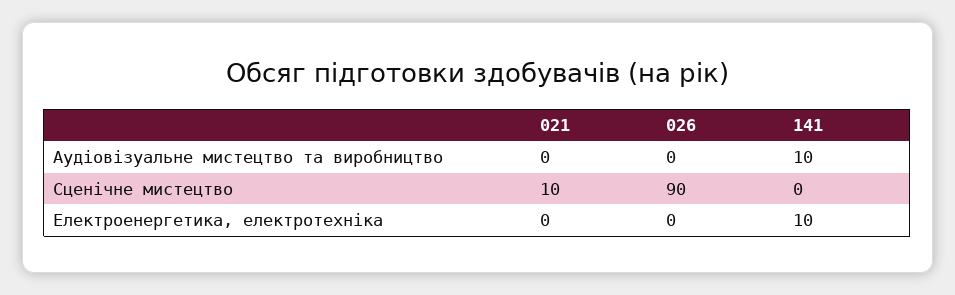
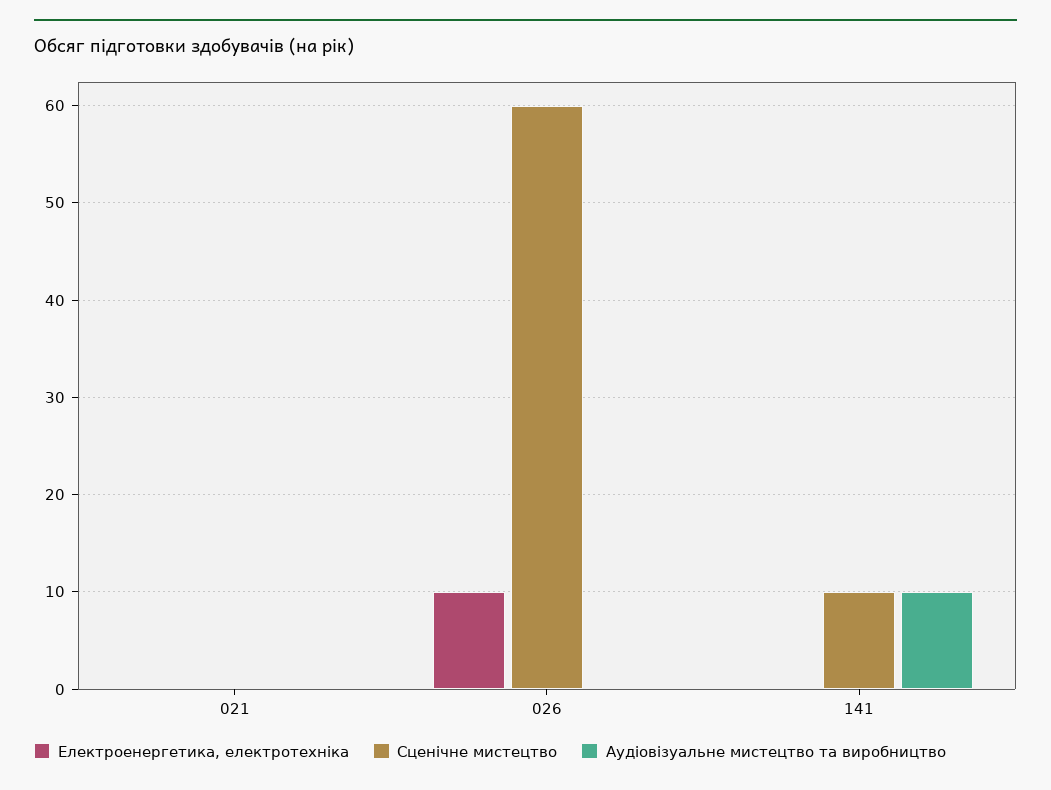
  {
    "Аудіовізуальне мистецтво та виробництво": {
      "021": 0,
      "026": 0,
      "141": 10
    },
    "Сценічне мистецтво": {
-     "021": 10,
+     "021": 0,
-     "026": 90,
+     "026": 60,
-     "141": 0
+     "141": 10
    },
    "Електроенергетика, електротехніка": {
      "021": 0,
-     "026": 0,
+     "026": 10,
-     "141": 10
+     "141": 0
    }
  }

